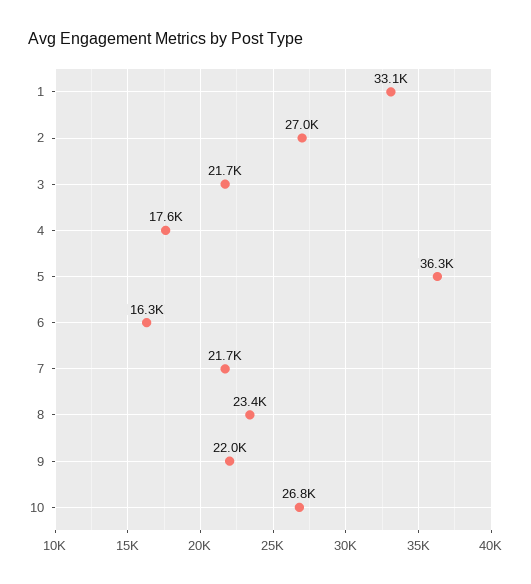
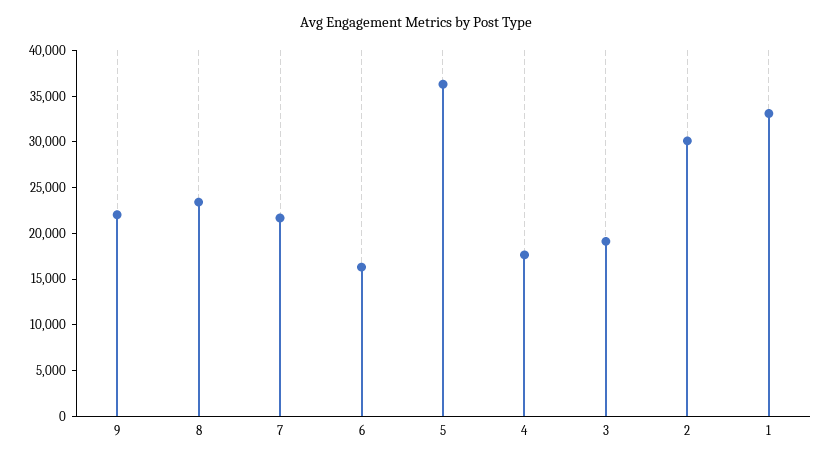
  {
    "1": 33100,
-   "2": 27000,
+   "2": 30000,
-   "3": 21700,
+   "3": 19000,
    "4": 17600,
    "5": 36300,
    "6": 16300,
    "7": 21700,
    "8": 23400,
-   "9": 22000,
+   "9": 22000
-   "10": 26800
  }

